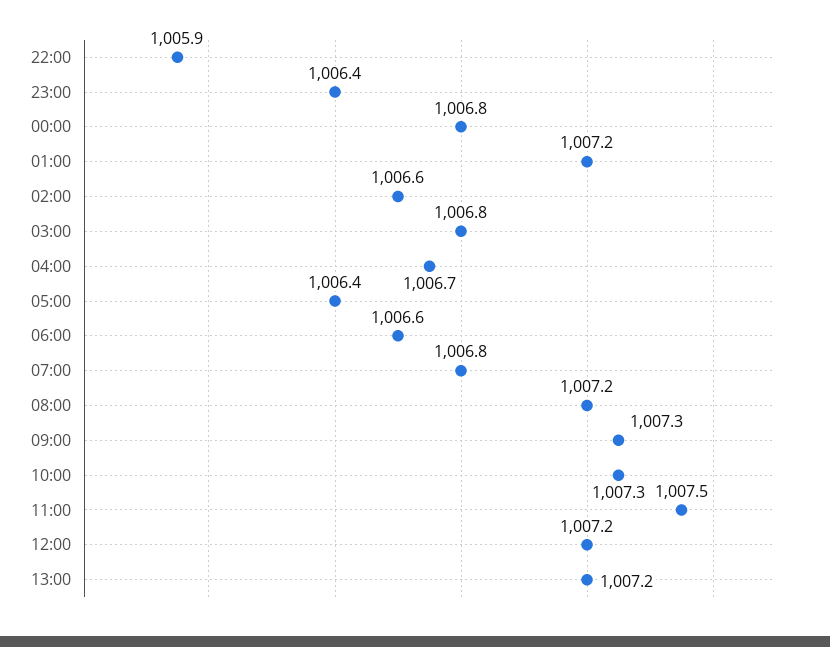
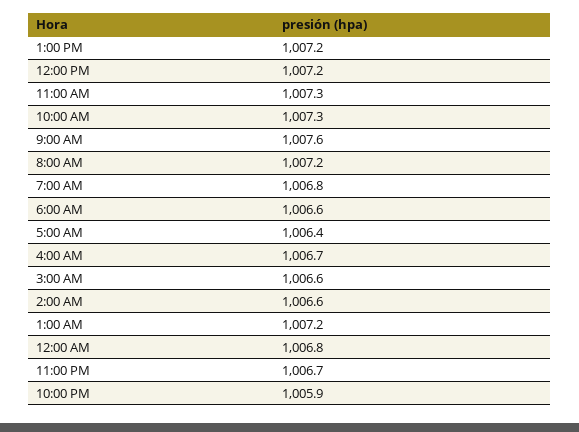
  {
    "22:00": 1005.9,
-   "23:00": 1006.4,
+   "23:00": 1006.7,
    "00:00": 1006.8,
    "01:00": 1007.2,
    "02:00": 1006.6,
-   "03:00": 1006.8,
+   "03:00": 1006.6,
    "04:00": 1006.7,
    "05:00": 1006.4,
    "06:00": 1006.6,
    "07:00": 1006.8,
    "08:00": 1007.2,
-   "09:00": 1007.3,
+   "09:00": 1007.6,
    "10:00": 1007.3,
-   "11:00": 1007.5,
+   "11:00": 1007.3,
    "12:00": 1007.2,
    "13:00": 1007.2
  }

